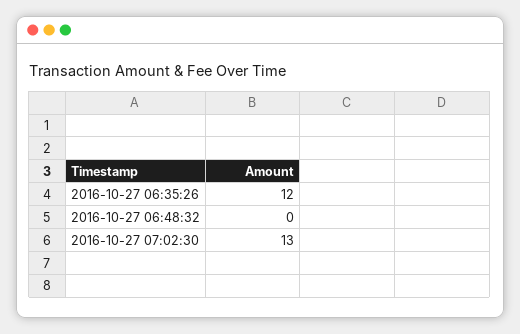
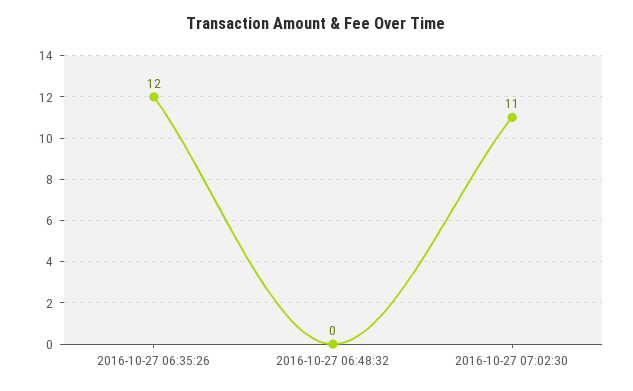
  {
    "2016-10-27 06:35:26": 12,
    "2016-10-27 06:48:32": 0,
-   "2016-10-27 07:02:30": 13
+   "2016-10-27 07:02:30": 11
  }

